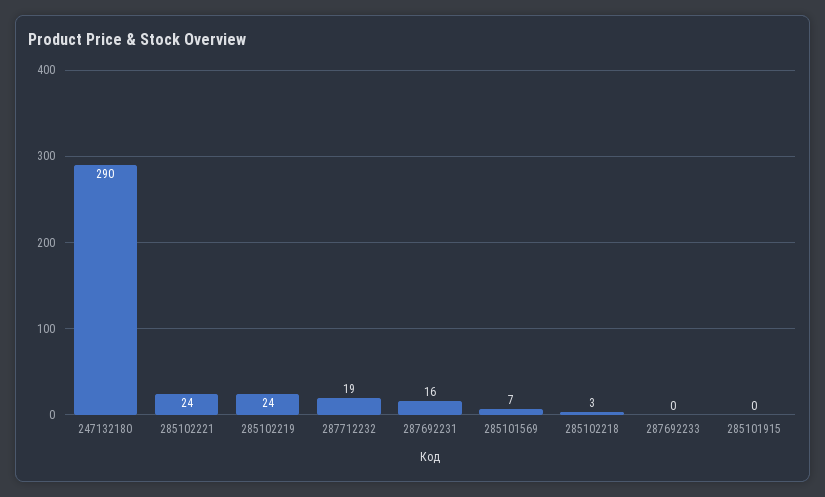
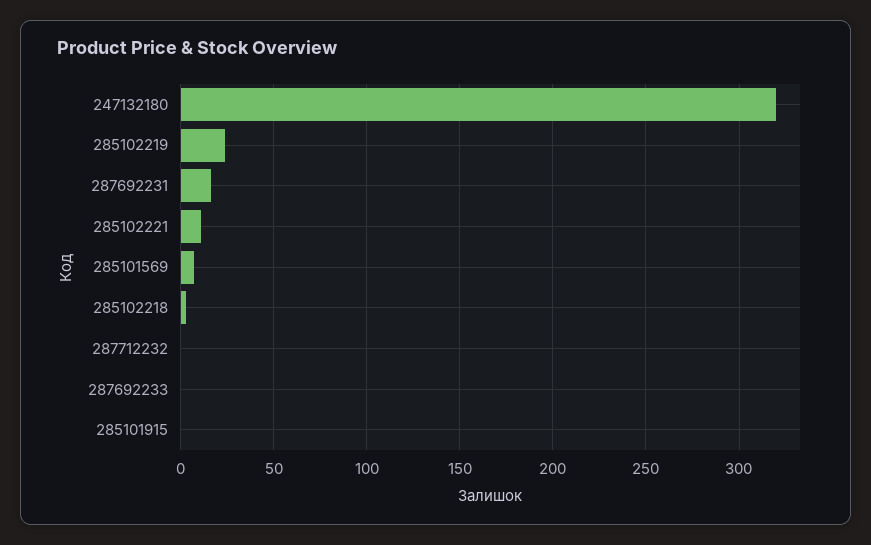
  {
-   "247132180": 290,
+   "247132180": 320,
-   "285102221": 24,
+   "285102221": 10,
    "285102219": 24,
-   "287712232": 19,
+   "287712232": 0,
    "287692231": 16,
    "285101569": 7,
    "285102218": 3,
    "287692233": 0,
    "285101915": 0
  }

